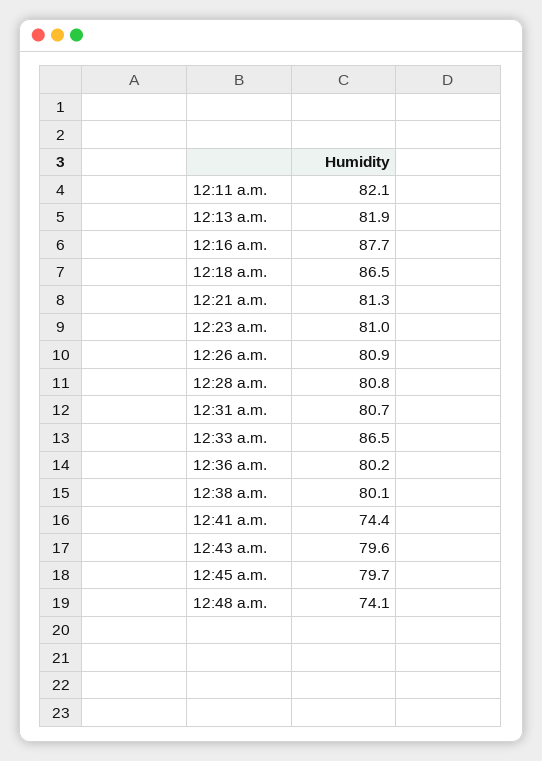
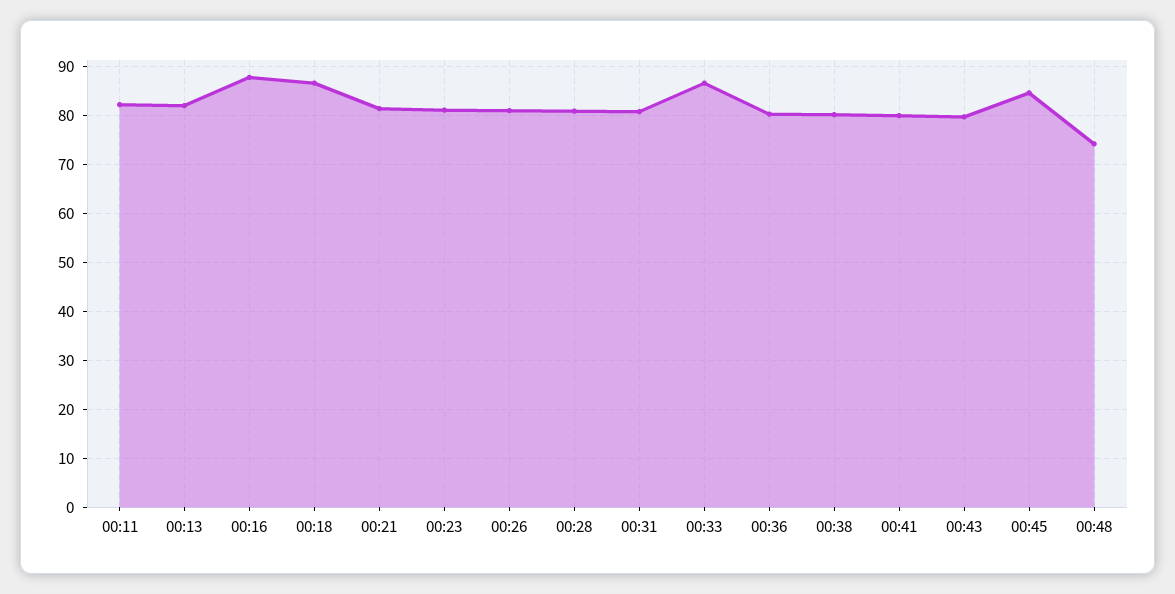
  {
    "12:11 a.m.": 82.1,
    "12:13 a.m.": 81.9,
    "12:16 a.m.": 87.7,
    "12:18 a.m.": 86.5,
    "12:21 a.m.": 81.3,
    "12:23 a.m.": 81,
    "12:26 a.m.": 80.9,
    "12:28 a.m.": 80.8,
    "12:31 a.m.": 80.7,
    "12:33 a.m.": 86.5,
    "12:36 a.m.": 80.2,
    "12:38 a.m.": 80.1,
-   "12:41 a.m.": 74.4,
+   "12:41 a.m.": 80,
    "12:43 a.m.": 79.6,
-   "12:45 a.m.": 79.7,
+   "12:45 a.m.": 84,
    "12:48 a.m.": 74.1
  }

